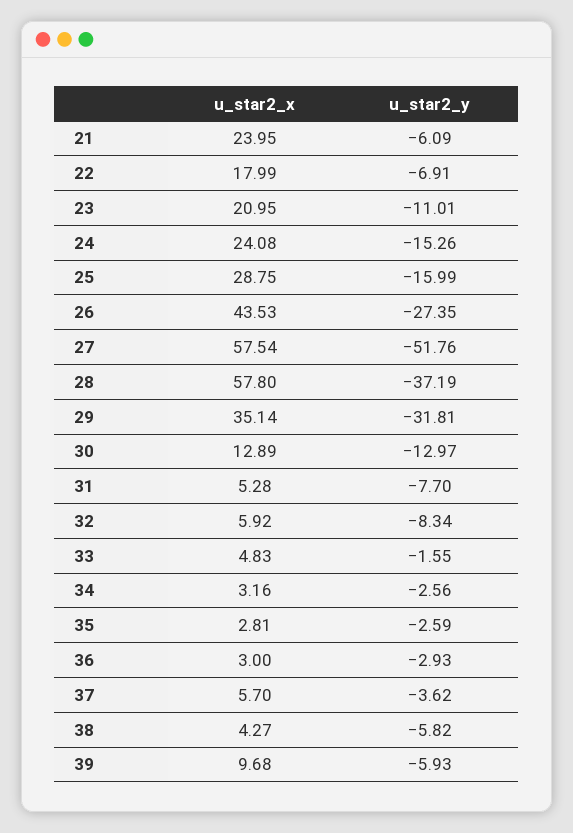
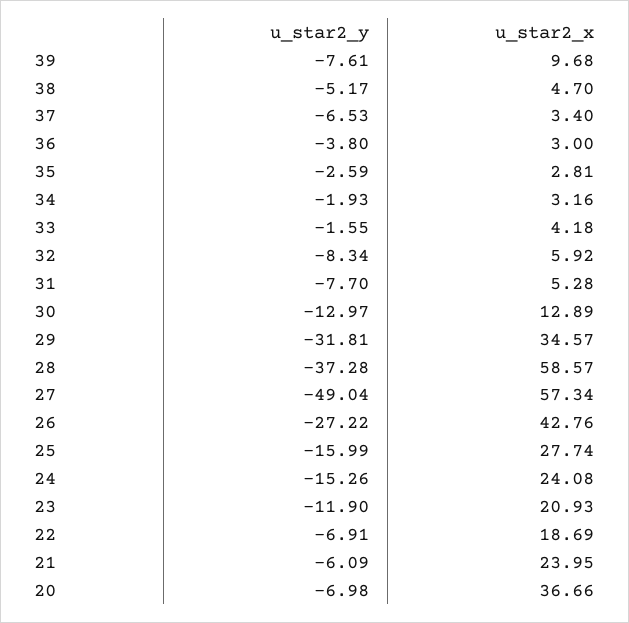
  {
    "u_star2_x": {
      "21": 23.95,
-     "22": 17.99,
+     "22": 18.69,
-     "23": 20.95,
+     "23": 20.93,
      "24": 24.08,
-     "25": 28.75,
+     "25": 27.74,
-     "26": 43.53,
+     "26": 42.76,
-     "27": 57.54,
+     "27": 57.34,
-     "28": 57.8,
+     "28": 58.57,
-     "29": 35.14,
+     "29": 34.57,
      "30": 12.89,
      "31": 5.28,
      "32": 5.92,
-     "33": 4.83,
+     "33": 4.18,
      "34": 3.16,
      "35": 2.81,
      "36": 3,
-     "37": 5.7,
+     "37": 3.4,
-     "38": 4.27,
+     "38": 4.7,
-     "39": 9.68
+     "39": 9.68,
+     "20": 36.66
    },
    "u_star2_y": {
      "21": -6.09,
      "22": -6.91,
-     "23": -11.01,
+     "23": -11.9,
      "24": -15.26,
      "25": -15.99,
-     "26": -27.35,
+     "26": -27.22,
-     "27": -51.76,
+     "27": -49.04,
-     "28": -37.19,
+     "28": -37.28,
      "29": -31.81,
      "30": -12.97,
      "31": -7.7,
      "32": -8.34,
      "33": -1.55,
-     "34": -2.56,
+     "34": -1.93,
      "35": -2.59,
-     "36": -2.93,
+     "36": -3.8,
-     "37": -3.62,
+     "37": -6.53,
-     "38": -5.82,
+     "38": -5.17,
-     "39": -5.93
+     "39": -7.61,
+     "20": -6.98
    }
  }

